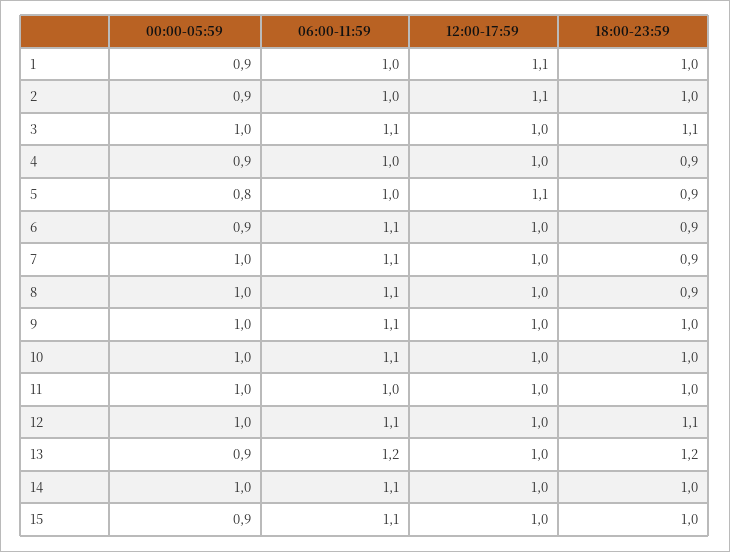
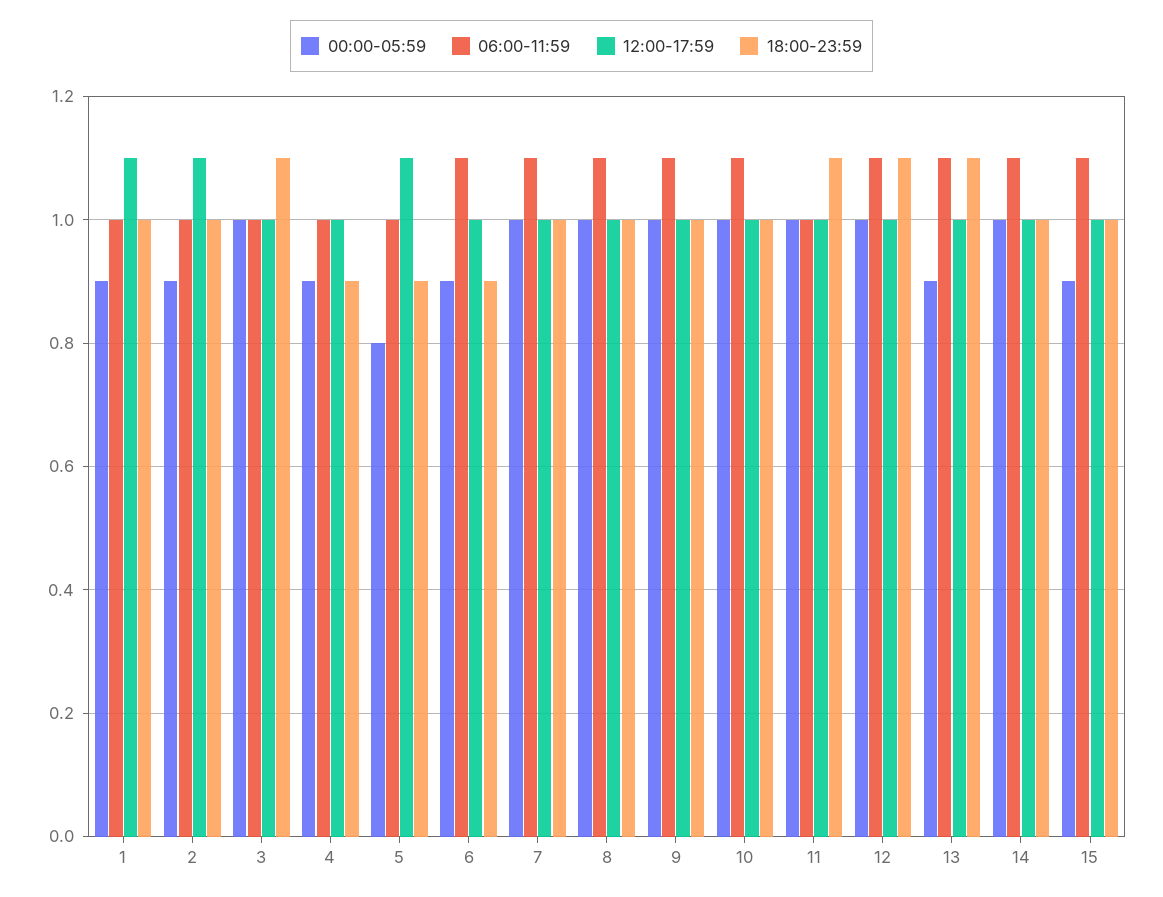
  {
    "00:00-05:59": {
      "1": 0.9,
      "2": 0.9,
      "3": 1,
      "4": 0.9,
      "5": 0.8,
      "6": 0.9,
      "7": 1,
      "8": 1,
      "9": 1,
      "10": 1,
      "11": 1,
      "12": 1,
      "13": 0.9,
      "14": 1,
      "15": 0.9
    },
    "06:00-11:59": {
      "1": 1,
      "2": 1,
-     "3": 1.1,
+     "3": 1,
      "4": 1,
      "5": 1,
      "6": 1.1,
      "7": 1.1,
      "8": 1.1,
      "9": 1.1,
      "10": 1.1,
      "11": 1,
      "12": 1.1,
-     "13": 1.2,
+     "13": 1.1,
      "14": 1.1,
      "15": 1.1
    },
    "12:00-17:59": {
      "1": 1.1,
      "2": 1.1,
      "3": 1,
      "4": 1,
      "5": 1.1,
      "6": 1,
      "7": 1,
      "8": 1,
      "9": 1,
      "10": 1,
      "11": 1,
      "12": 1,
      "13": 1,
      "14": 1,
      "15": 1
    },
    "18:00-23:59": {
      "1": 1,
      "2": 1,
      "3": 1.1,
      "4": 0.9,
      "5": 0.9,
      "6": 0.9,
-     "7": 0.9,
+     "7": 1,
-     "8": 0.9,
+     "8": 1,
      "9": 1,
      "10": 1,
-     "11": 1,
+     "11": 1.1,
      "12": 1.1,
-     "13": 1.2,
+     "13": 1.1,
      "14": 1,
      "15": 1
    }
  }

